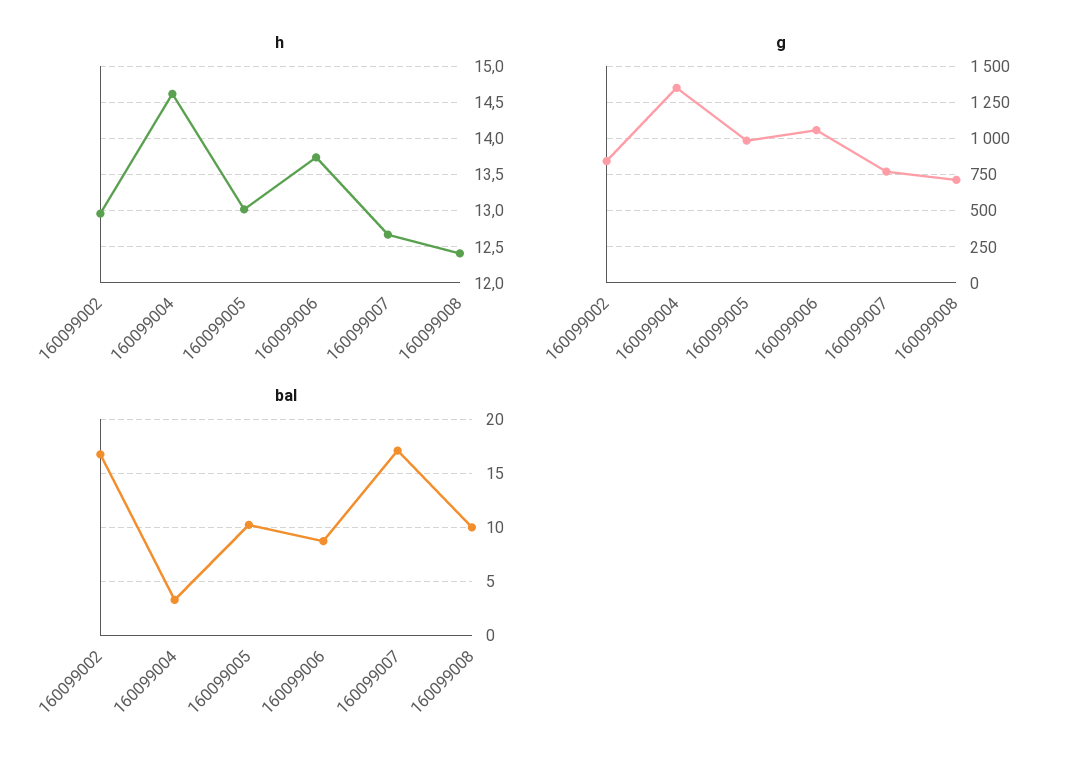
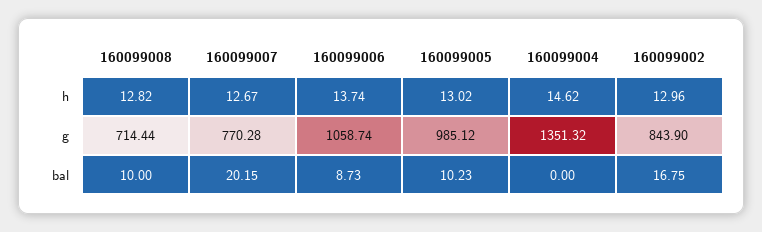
  {
    "h": {
      "160099002": 12.96,
      "160099004": 14.62,
      "160099005": 13.02,
      "160099006": 13.74,
      "160099007": 12.67,
-     "160099008": 12.4
+     "160099008": 12.82
    },
    "g": {
      "160099002": 843.9,
      "160099004": 1351.32,
      "160099005": 985.12,
      "160099006": 1058.74,
      "160099007": 770.28,
      "160099008": 714.44
    },
    "bal": {
      "160099002": 16.75,
-     "160099004": 3,
+     "160099004": 0,
      "160099005": 10.23,
      "160099006": 8.73,
-     "160099007": 17,
+     "160099007": 20.15,
      "160099008": 10
    }
  }

